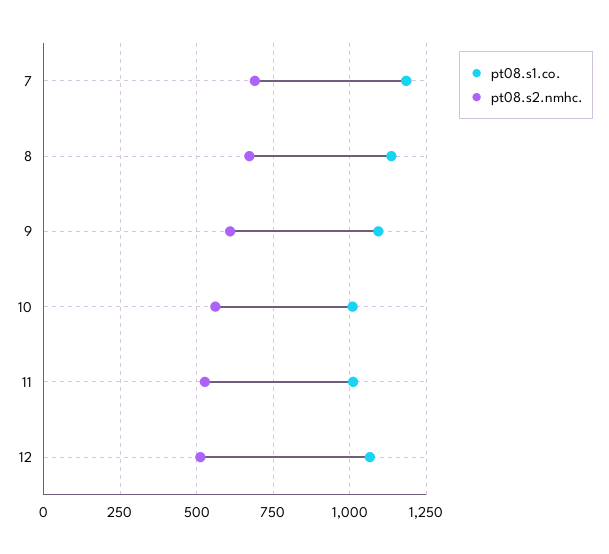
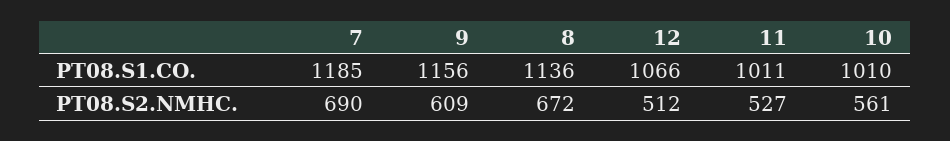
  {
    "pt08.s1.co.": {
      "7": 1185,
      "8": 1136,
-     "9": 1100,
+     "9": 1156,
      "10": 1010,
      "11": 1011,
      "12": 1066
    },
    "pt08.s2.nmhc.": {
      "7": 690,
      "8": 672,
      "9": 609,
      "10": 561,
      "11": 527,
      "12": 512
    }
  }

